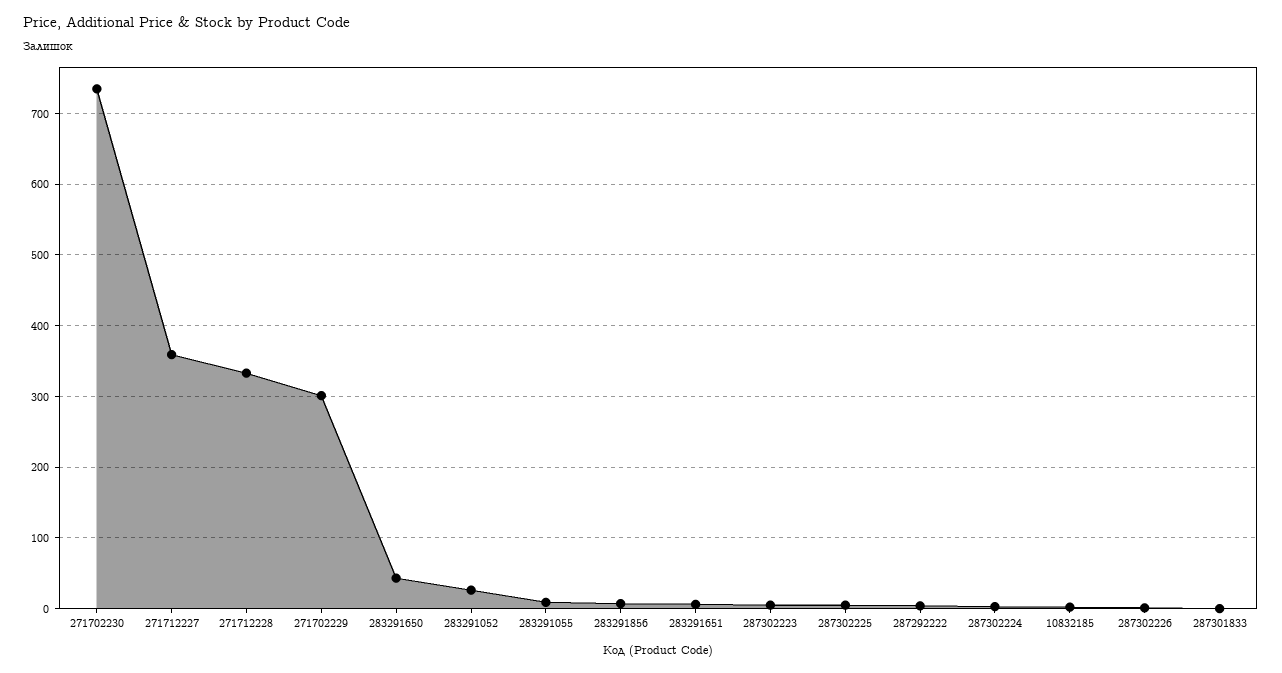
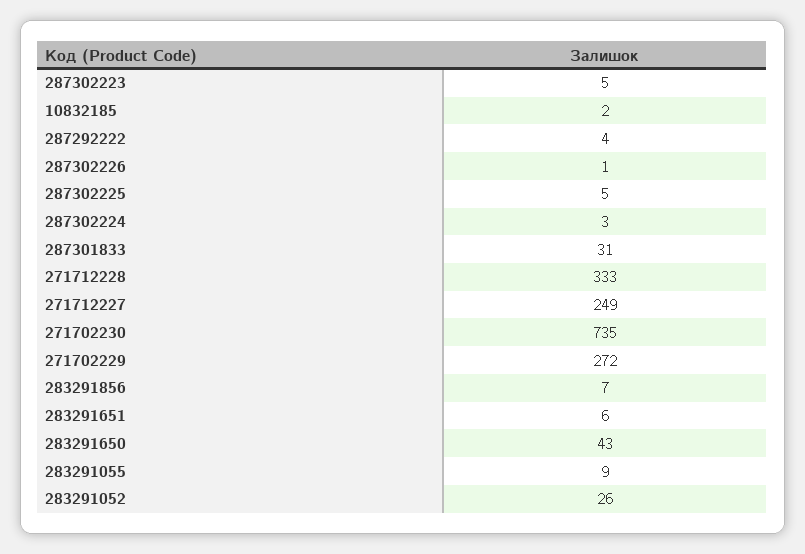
  {
    "271702230": 735,
-   "271712227": 360,
+   "271712227": 249,
    "271712228": 333,
-   "271702229": 300,
+   "271702229": 272,
    "283291650": 43,
    "283291052": 26,
    "283291055": 9,
    "283291856": 7,
    "283291651": 6,
    "287302223": 5,
    "287302225": 5,
    "287292222": 4,
    "287302224": 3,
    "10832185": 2,
    "287302226": 1,
-   "287301833": 0
+   "287301833": 31
  }

